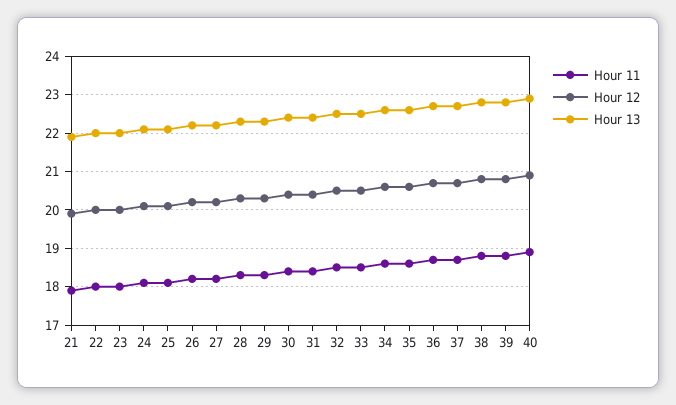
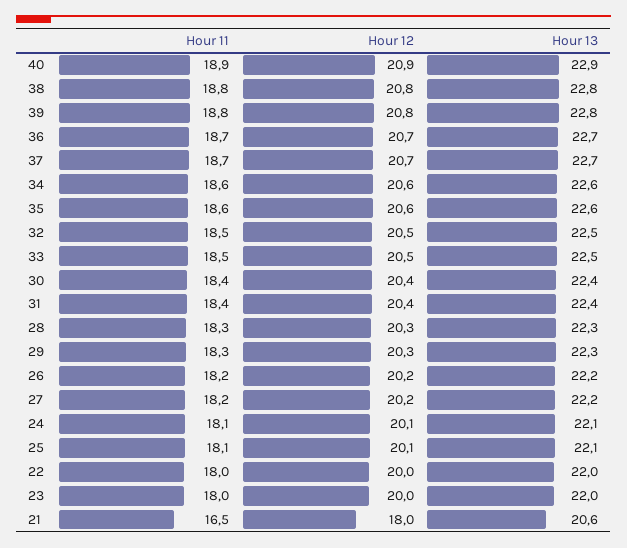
  {
    "Hour 11": {
-     "21": 18,
+     "21": 16.5,
      "22": 18,
      "23": 18,
      "24": 18.1,
      "25": 18.1,
      "26": 18.2,
      "27": 18.2,
      "28": 18.3,
      "29": 18.3,
      "30": 18.4,
      "31": 18.4,
      "32": 18.5,
      "33": 18.5,
      "34": 18.6,
      "35": 18.6,
      "36": 18.7,
      "37": 18.7,
      "38": 18.8,
      "39": 18.8,
      "40": 18.9
    },
    "Hour 12": {
-     "21": 20,
+     "21": 18,
      "22": 20,
      "23": 20,
      "24": 20.1,
      "25": 20.1,
      "26": 20.2,
      "27": 20.2,
      "28": 20.3,
      "29": 20.3,
      "30": 20.4,
      "31": 20.4,
      "32": 20.5,
      "33": 20.5,
      "34": 20.6,
      "35": 20.6,
      "36": 20.7,
      "37": 20.7,
      "38": 20.8,
      "39": 20.8,
      "40": 20.9
    },
    "Hour 13": {
-     "21": 22,
+     "21": 20.6,
      "22": 22,
      "23": 22,
      "24": 22.1,
      "25": 22.1,
      "26": 22.2,
      "27": 22.2,
      "28": 22.3,
      "29": 22.3,
      "30": 22.4,
      "31": 22.4,
      "32": 22.5,
      "33": 22.5,
      "34": 22.6,
      "35": 22.6,
      "36": 22.7,
      "37": 22.7,
      "38": 22.8,
      "39": 22.8,
      "40": 22.9
    }
  }

